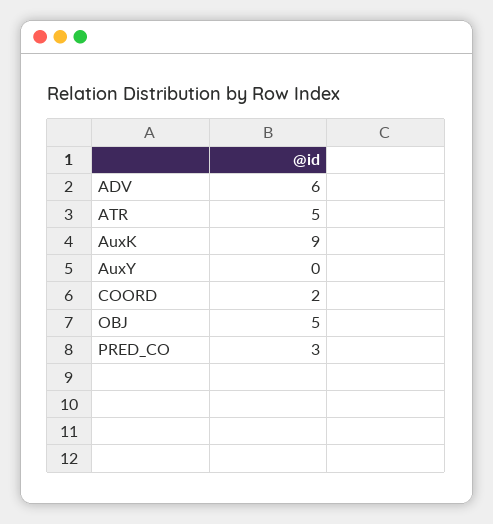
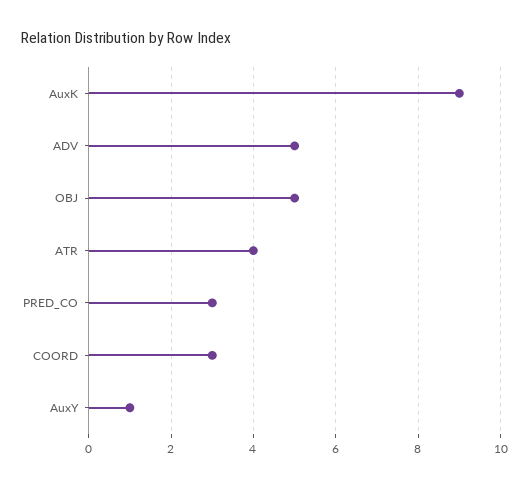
  {
-   "ADV": 6,
+   "ADV": 5,
-   "ATR": 5,
+   "ATR": 4,
    "AuxK": 9,
-   "AuxY": 0,
+   "AuxY": 1,
-   "COORD": 2,
+   "COORD": 3,
    "OBJ": 5,
    "PRED_CO": 3
  }

